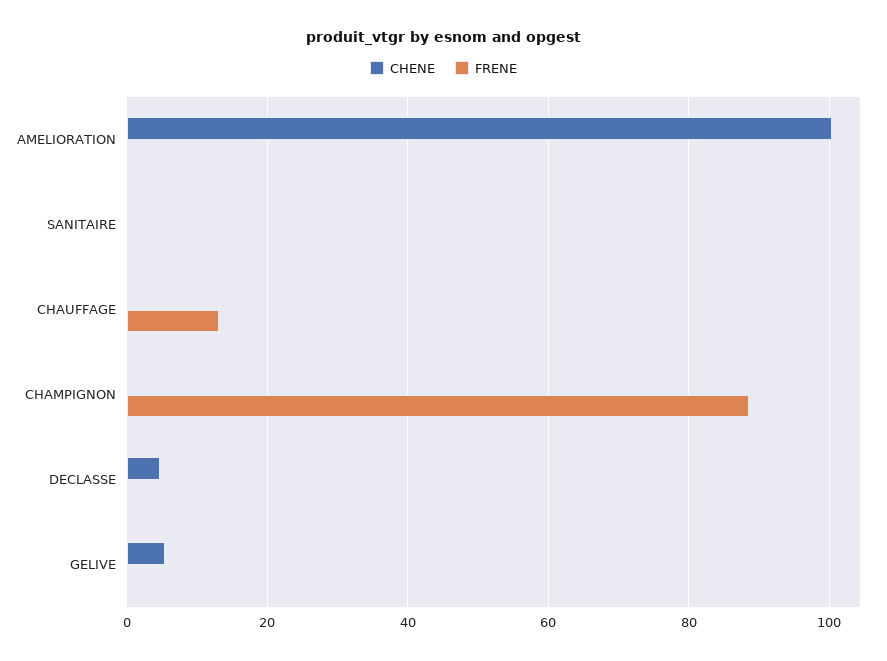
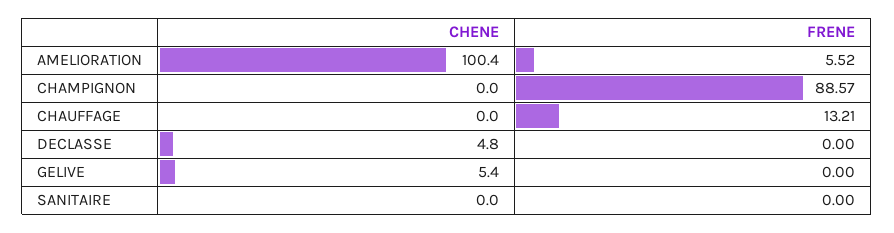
  {
    "CHENE": {
      "AMELIORATION": 100.4,
      "SANITAIRE": 0,
      "CHAUFFAGE": 0,
      "CHAMPIGNON": 0,
      "DECLASSE": 4.8,
      "GELIVE": 5.4
    },
    "FRENE": {
-     "AMELIORATION": 0,
+     "AMELIORATION": 5.52,
      "SANITAIRE": 0,
      "CHAUFFAGE": 13.21,
      "CHAMPIGNON": 88.57,
      "DECLASSE": 0,
      "GELIVE": 0
    }
  }

